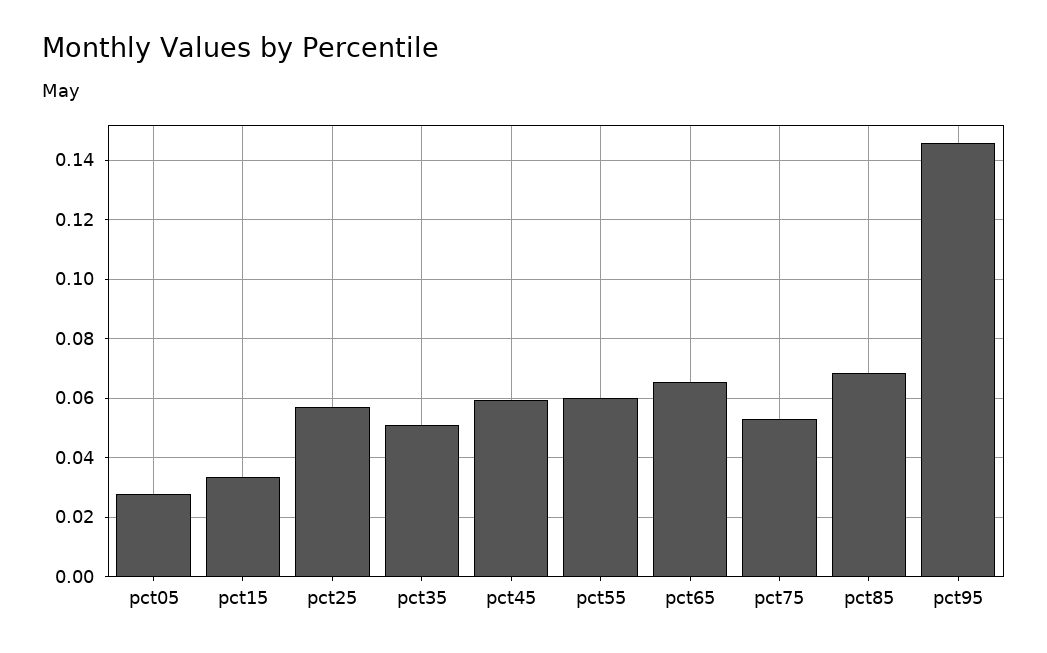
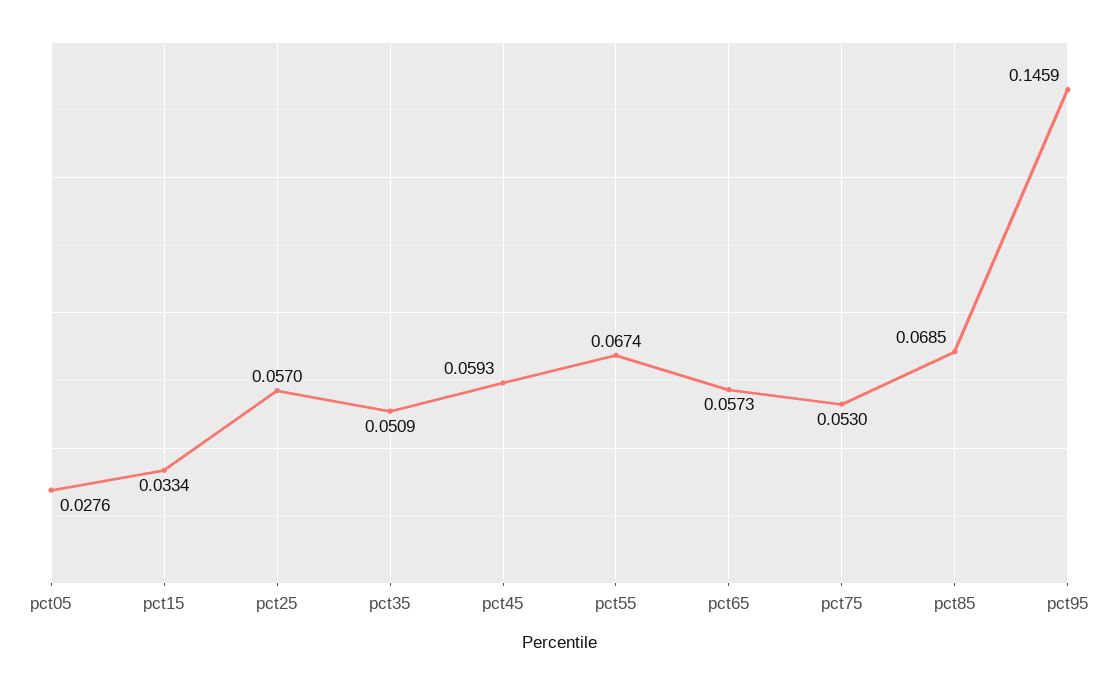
  {
    "pct05": 0.0276,
    "pct15": 0.0334,
    "pct25": 0.057,
    "pct35": 0.0509,
    "pct45": 0.0593,
-   "pct55": 0.06,
+   "pct55": 0.0674,
-   "pct65": 0.065,
+   "pct65": 0.0573,
    "pct75": 0.053,
    "pct85": 0.0685,
    "pct95": 0.1459
  }

